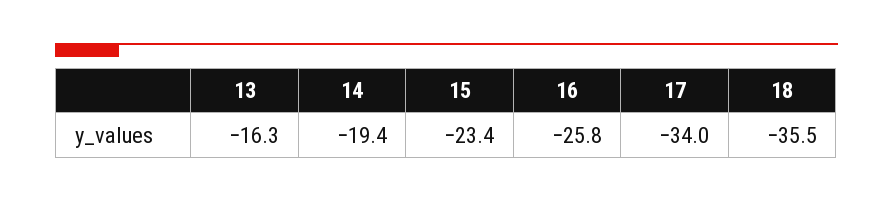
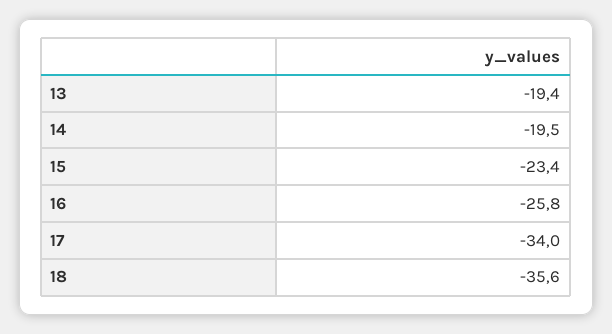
  {
-   "13": -16.3,
+   "13": -19.4,
-   "14": -19.4,
+   "14": -19.5,
    "15": -23.4,
    "16": -25.8,
    "17": -34,
-   "18": -35.5
+   "18": -35.6
  }

